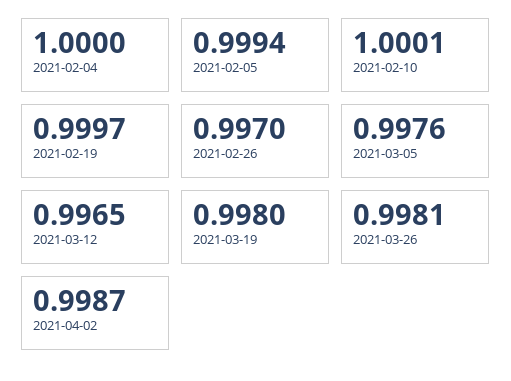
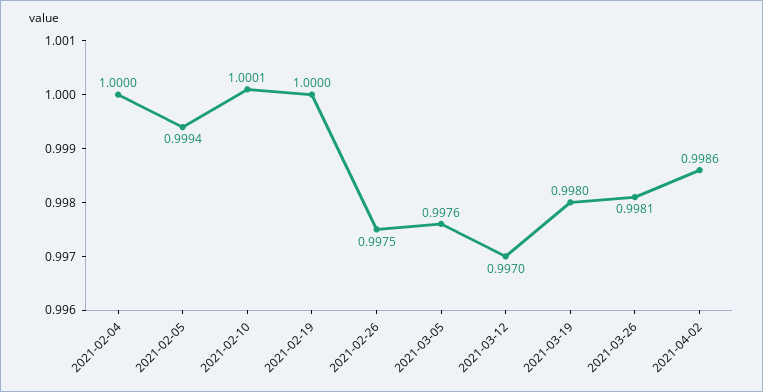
  {
    "2021-02-04": 1,
    "2021-02-05": 0.9994,
    "2021-02-10": 1.0001,
-   "2021-02-19": 0.9997,
+   "2021-02-19": 1,
-   "2021-02-26": 0.997,
+   "2021-02-26": 0.9975,
    "2021-03-05": 0.9976,
-   "2021-03-12": 0.9965,
+   "2021-03-12": 0.997,
    "2021-03-19": 0.998,
    "2021-03-26": 0.9981,
-   "2021-04-02": 0.9987
+   "2021-04-02": 0.9986
  }

